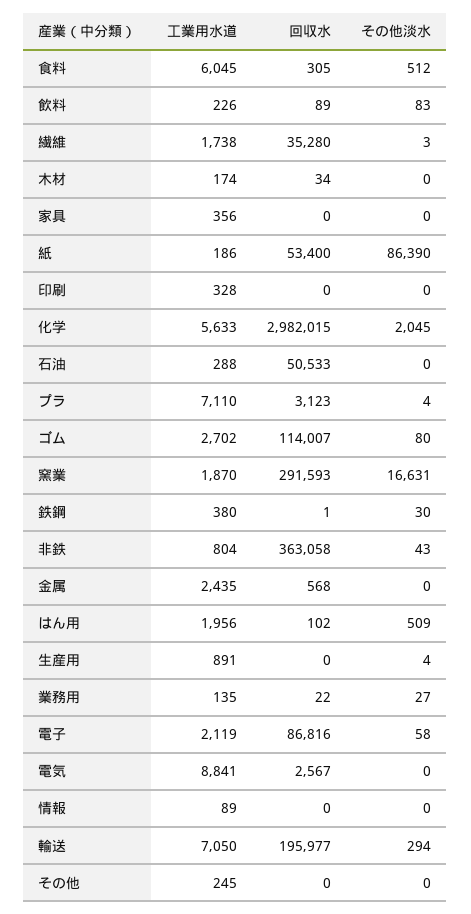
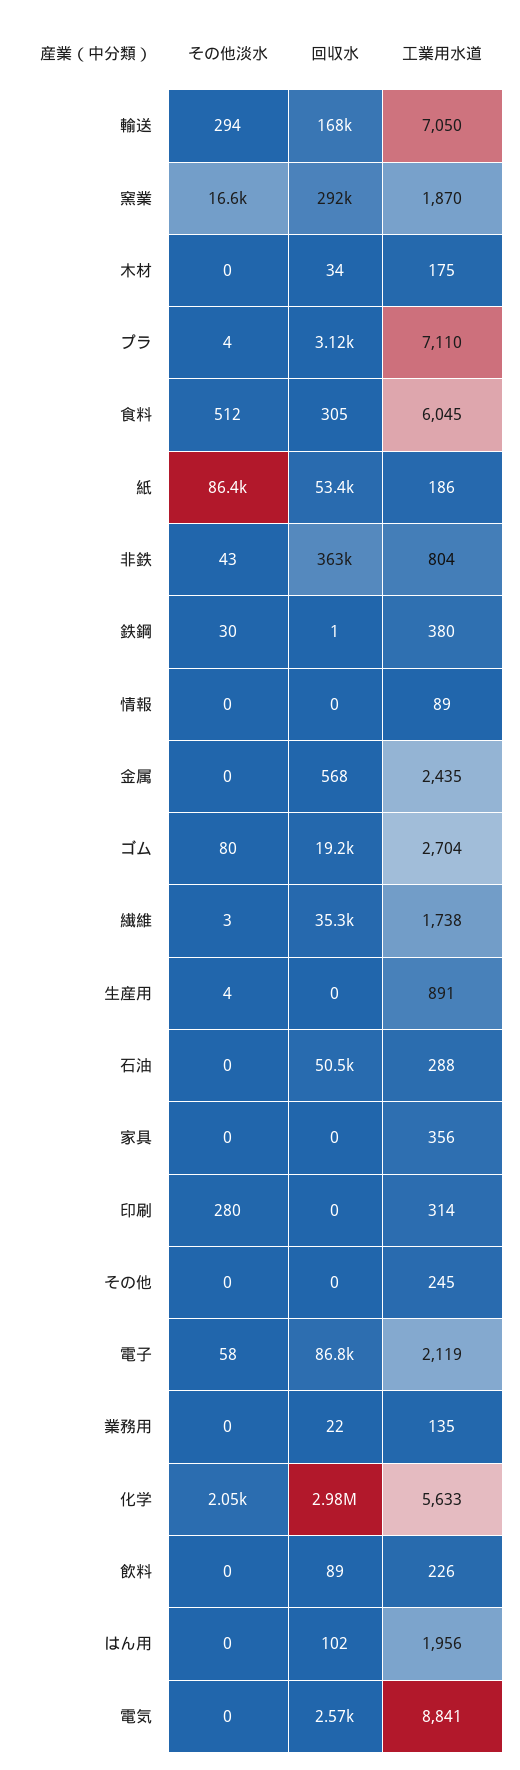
  {
    "工業用水道": {
      "食料": 6045,
      "飲料": 226,
      "繊維": 1738,
-     "木材": 174,
+     "木材": 175,
      "家具": 356,
      "紙": 186,
-     "印刷": 328,
+     "印刷": 314,
      "化学": 5633,
      "石油": 288,
      "プラ": 7110,
-     "ゴム": 2702,
+     "ゴム": 2704,
      "窯業": 1870,
      "鉄鋼": 380,
      "非鉄": 804,
      "金属": 2435,
      "はん用": 1956,
      "生産用": 891,
      "業務用": 135,
      "電子": 2119,
      "電気": 8841,
      "情報": 89,
      "輸送": 7050,
      "その他": 245
    },
    "回収水": {
      "食料": 305,
      "飲料": 89,
      "繊維": 35280,
      "木材": 34,
      "家具": 0,
      "紙": 53400,
      "印刷": 0,
      "化学": 2982015,
      "石油": 50533,
      "プラ": 3123,
-     "ゴム": 114007,
+     "ゴム": 19200,
      "窯業": 291593,
      "鉄鋼": 1,
      "非鉄": 363058,
      "金属": 568,
      "はん用": 102,
      "生産用": 0,
      "業務用": 22,
      "電子": 86816,
      "電気": 2567,
      "情報": 0,
-     "輸送": 195977,
+     "輸送": 168000,
      "その他": 0
    },
    "その他淡水": {
      "食料": 512,
-     "飲料": 83,
+     "飲料": 0,
      "繊維": 3,
      "木材": 0,
      "家具": 0,
      "紙": 86390,
-     "印刷": 0,
+     "印刷": 280,
      "化学": 2045,
      "石油": 0,
      "プラ": 4,
      "ゴム": 80,
      "窯業": 16631,
      "鉄鋼": 30,
      "非鉄": 43,
      "金属": 0,
-     "はん用": 509,
+     "はん用": 0,
      "生産用": 4,
-     "業務用": 27,
+     "業務用": 0,
      "電子": 58,
      "電気": 0,
      "情報": 0,
      "輸送": 294,
      "その他": 0
    }
  }

